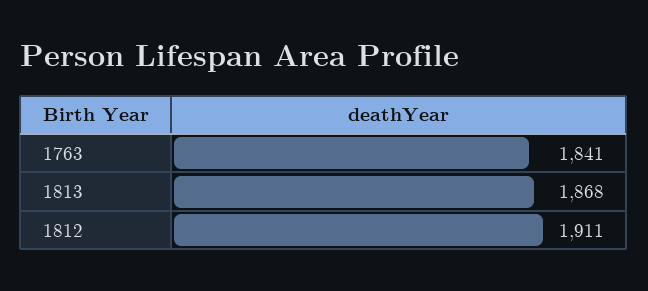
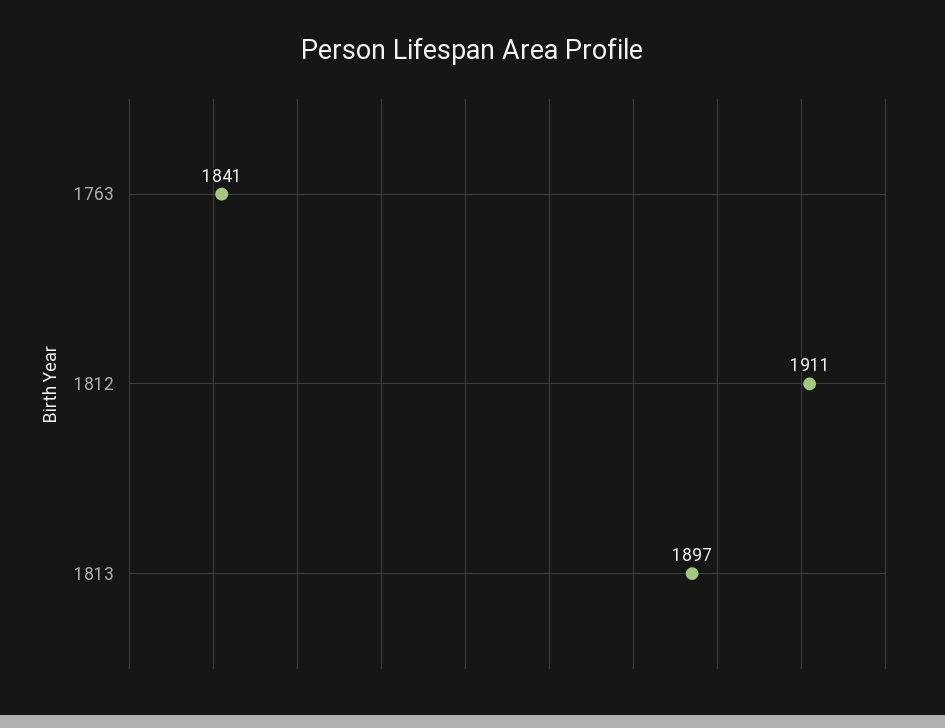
  {
    "1763": 1841,
-   "1813": 1868,
+   "1813": 1897,
    "1812": 1911
  }

